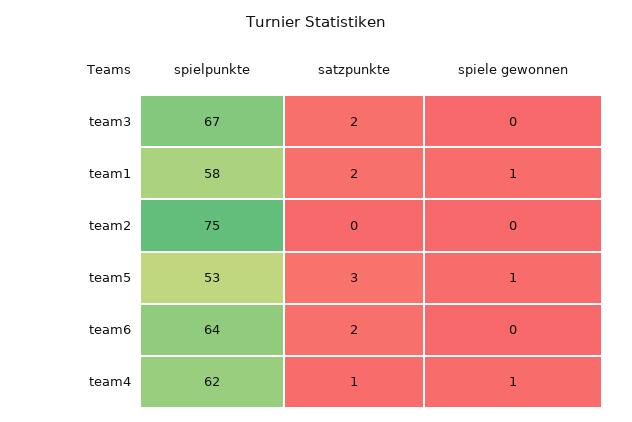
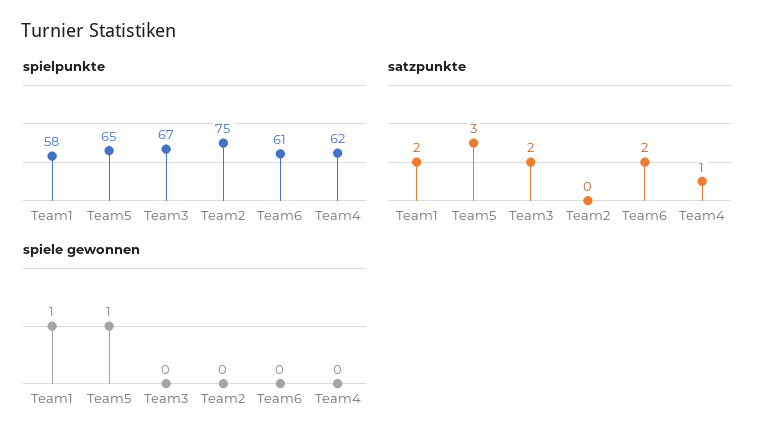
  {
    "spielpunkte": {
      "team3": 67,
      "team1": 58,
      "team2": 75,
-     "team5": 53,
+     "team5": 65,
-     "team6": 64,
+     "team6": 61,
      "team4": 62
    },
    "satzpunkte": {
      "team3": 2,
      "team1": 2,
      "team2": 0,
      "team5": 3,
      "team6": 2,
      "team4": 1
    },
    "spiele gewonnen": {
      "team3": 0,
      "team1": 1,
      "team2": 0,
      "team5": 1,
      "team6": 0,
-     "team4": 1
+     "team4": 0
    }
  }

